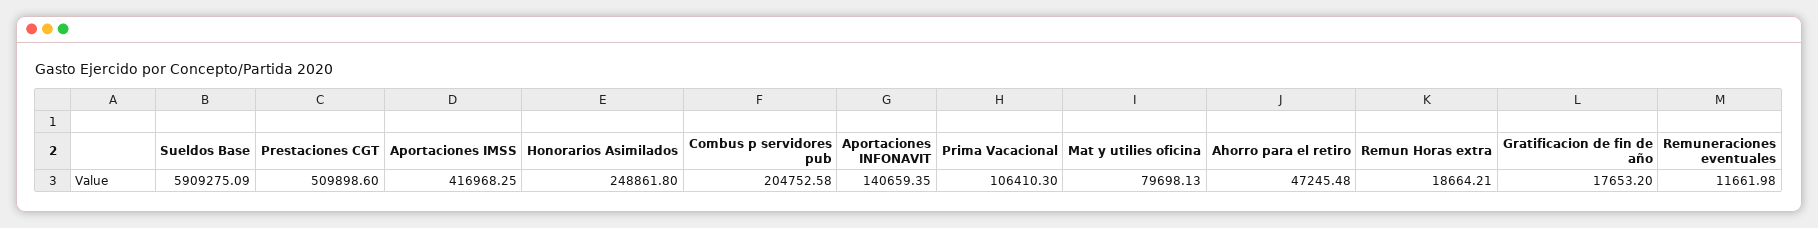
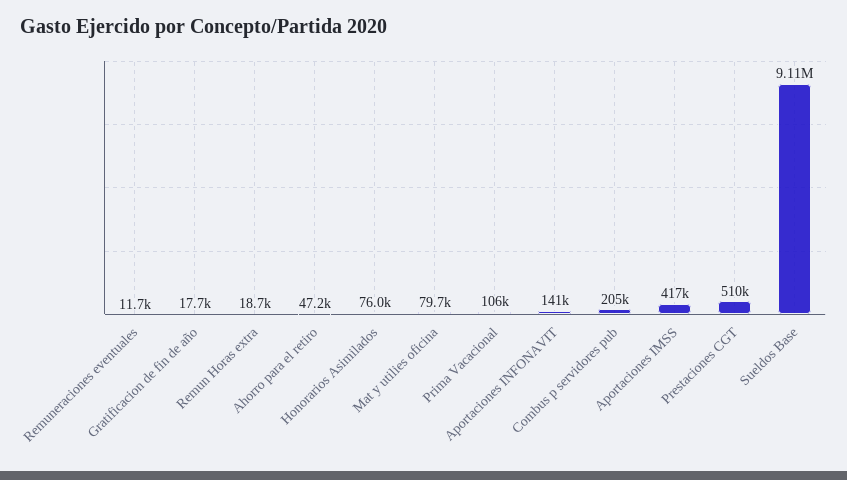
  {
-   "Sueldos Base": 5909275.09,
+   "Sueldos Base": 9110000,
    "Prestaciones CGT": 509898.6,
    "Aportaciones IMSS": 416968.25,
-   "Honorarios Asimilados": 248861.8,
+   "Honorarios Asimilados": 76000,
    "Combus p servidores pub": 204752.58,
    "Aportaciones INFONAVIT": 140659.35,
    "Prima Vacacional": 106410.3,
    "Mat y utilies oficina": 79698.13,
    "Ahorro para el retiro": 47245.48,
    "Remun Horas extra": 18664.21,
    "Gratificacion de fin de año": 17653.2,
    "Remuneraciones eventuales": 11661.98
  }

